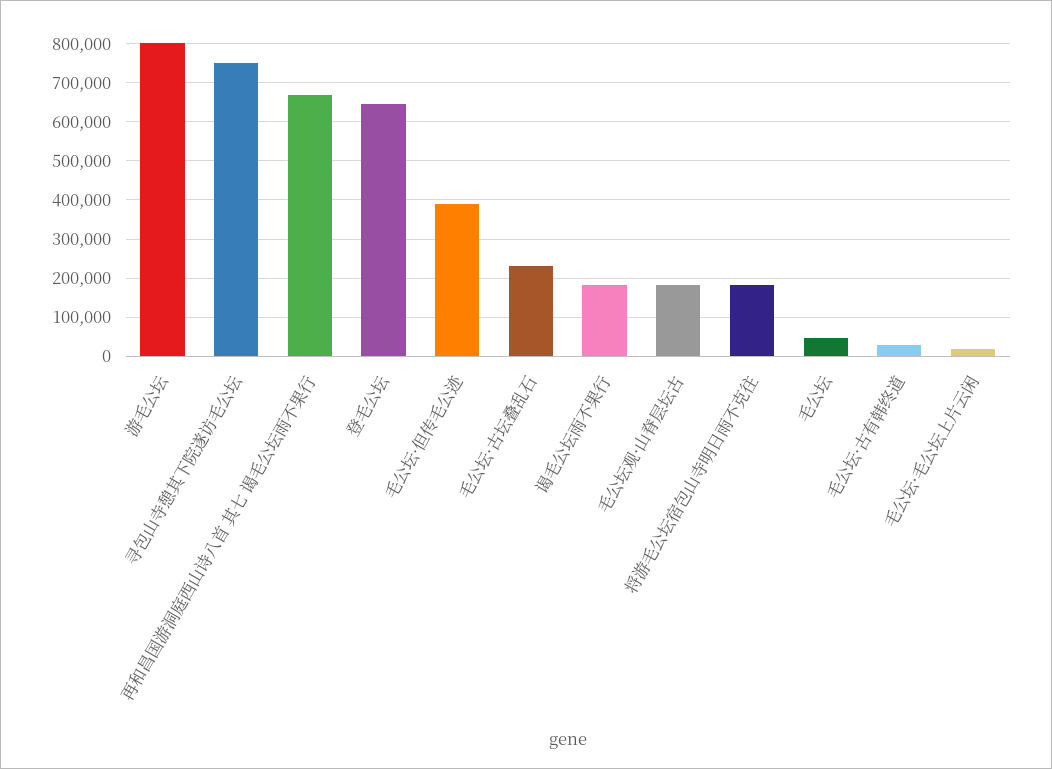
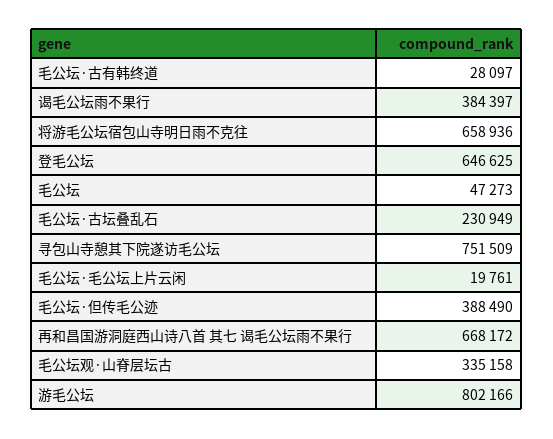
  {
    "游毛公坛": 802166,
    "寻包山寺憩其下院遂访毛公坛": 751509,
    "再和昌国游洞庭西山诗八首 其七 谒毛公坛雨不果行": 668172,
    "登毛公坛": 646625,
    "毛公坛·但传毛公迹": 388490,
    "毛公坛·古坛叠乱石": 230949,
-   "谒毛公坛雨不果行": 180000,
+   "谒毛公坛雨不果行": 384397,
-   "毛公坛观·山脊层坛古": 180000,
+   "毛公坛观·山脊层坛古": 335158,
-   "将游毛公坛宿包山寺明日雨不克往": 180000,
+   "将游毛公坛宿包山寺明日雨不克往": 658936,
    "毛公坛": 47273,
    "毛公坛·古有韩终道": 28097,
    "毛公坛·毛公坛上片云闲": 19761
  }

